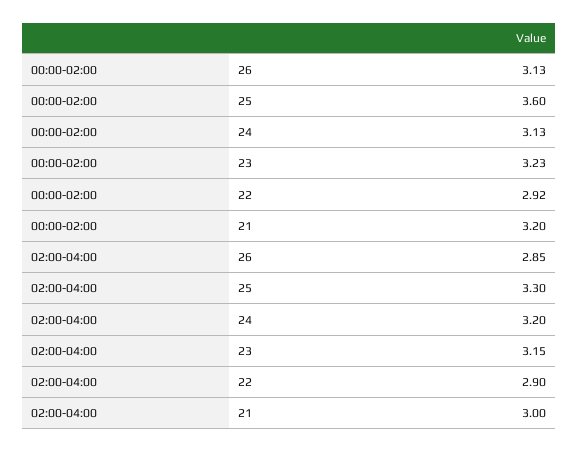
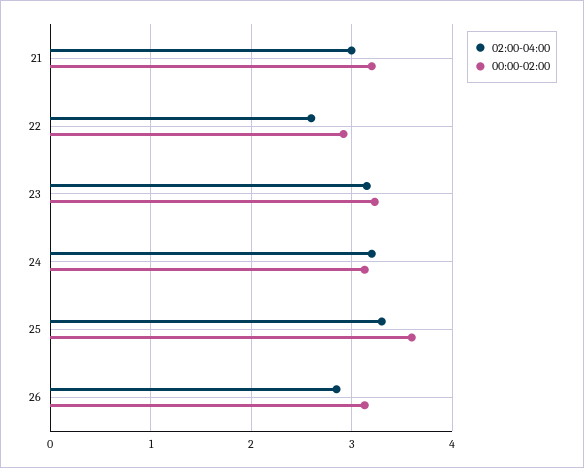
  {
    "00:00-02:00": {
      "26": 3.13,
      "25": 3.6,
      "24": 3.13,
      "23": 3.23,
      "22": 2.92,
      "21": 3.2
    },
    "02:00-04:00": {
      "26": 2.85,
      "25": 3.3,
      "24": 3.2,
      "23": 3.15,
-     "22": 2.9,
+     "22": 2.6,
      "21": 3
    }
  }

